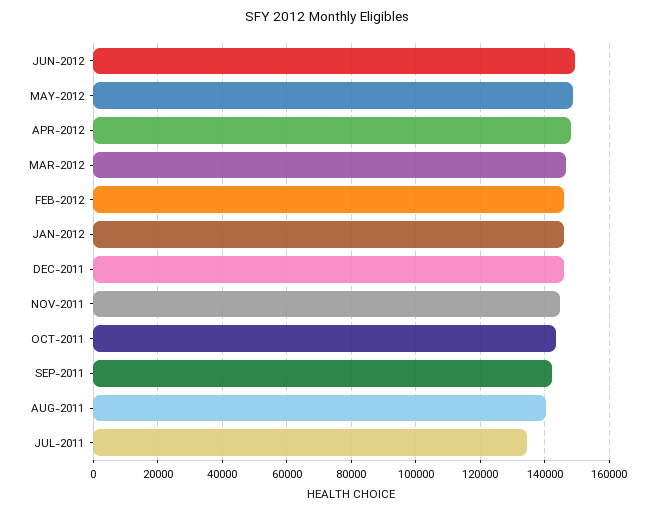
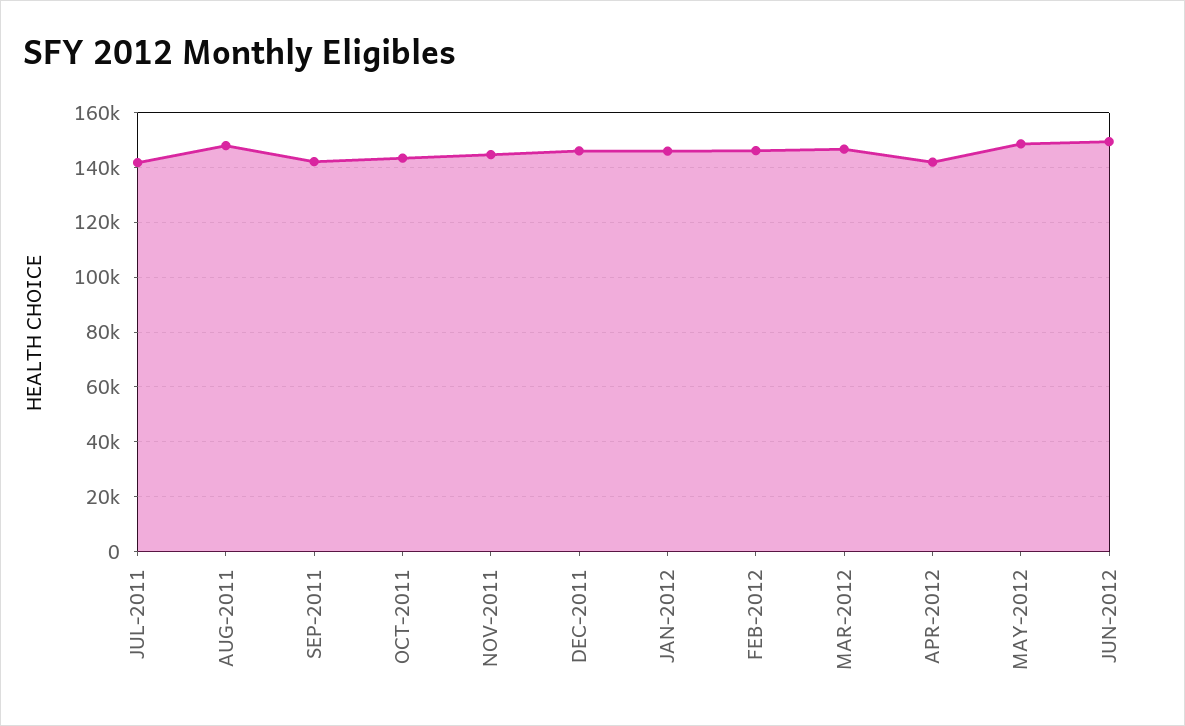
  {
    "JUN-2012": 150000,
    "MAY-2012": 148000,
-   "APR-2012": 148000,
+   "APR-2012": 142500,
    "MAR-2012": 146000,
    "FEB-2012": 146000,
    "JAN-2012": 146000,
    "DEC-2011": 146000,
    "NOV-2011": 144000,
    "OCT-2011": 144000,
    "SEP-2011": 142000,
-   "AUG-2011": 140000,
+   "AUG-2011": 147500,
-   "JUL-2011": 134000
+   "JUL-2011": 142500
  }

